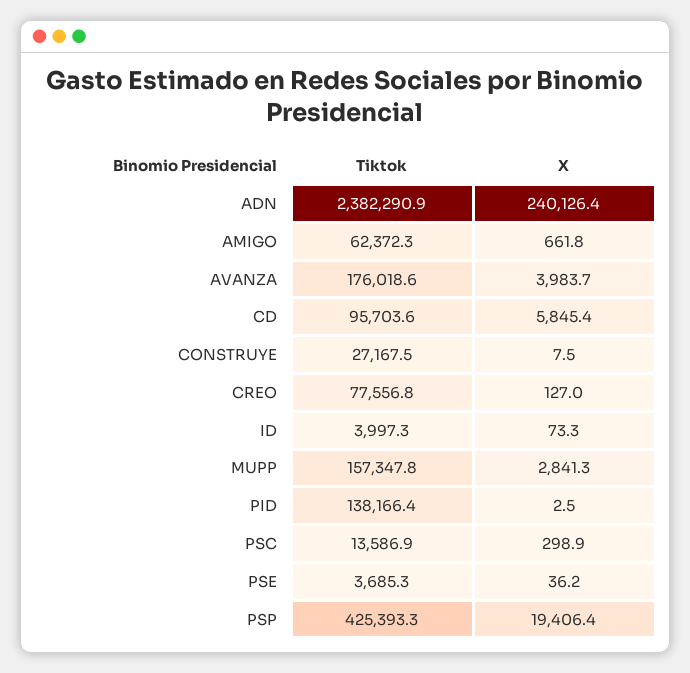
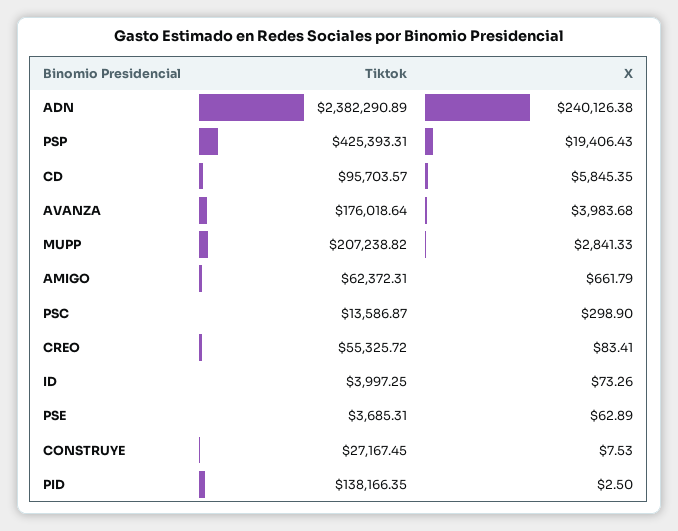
  {
    "Tiktok": {
      "ADN": 2382290.89,
      "AMIGO": 62372.31,
      "AVANZA": 176018.64,
      "CD": 95703.57,
      "CONSTRUYE": 27167.45,
-     "CREO": 77556.8,
+     "CREO": 55325.72,
      "ID": 3997.25,
-     "MUPP": 157347.8,
+     "MUPP": 207238.82,
      "PID": 138166.35,
      "PSC": 13586.87,
      "PSE": 3685.31,
      "PSP": 425393.31
    },
    "X": {
      "ADN": 240126.38,
      "AMIGO": 661.79,
      "AVANZA": 3983.68,
      "CD": 5845.35,
      "CONSTRUYE": 7.53,
-     "CREO": 127,
+     "CREO": 83.41,
      "ID": 73.26,
      "MUPP": 2841.33,
      "PID": 2.5,
      "PSC": 298.9,
-     "PSE": 36.2,
+     "PSE": 62.89,
      "PSP": 19406.43
    }
  }

